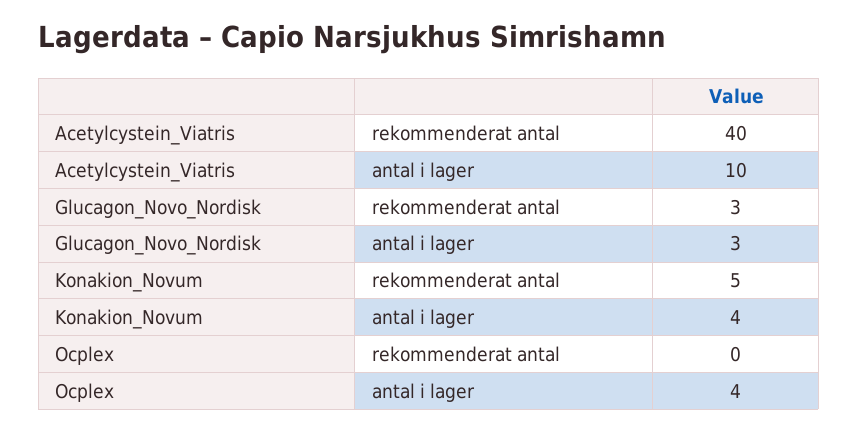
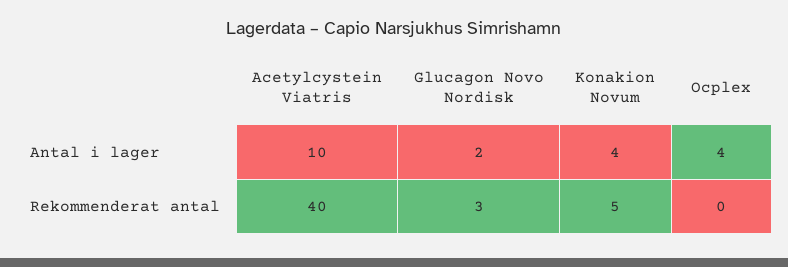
  {
    "Acetylcystein_Viatris": {
      "rekommenderat antal": 40,
      "antal i lager": 10
    },
    "Glucagon_Novo_Nordisk": {
      "rekommenderat antal": 3,
-     "antal i lager": 3
+     "antal i lager": 2
    },
    "Konakion_Novum": {
      "rekommenderat antal": 5,
      "antal i lager": 4
    },
    "Ocplex": {
      "rekommenderat antal": 0,
      "antal i lager": 4
    }
  }

